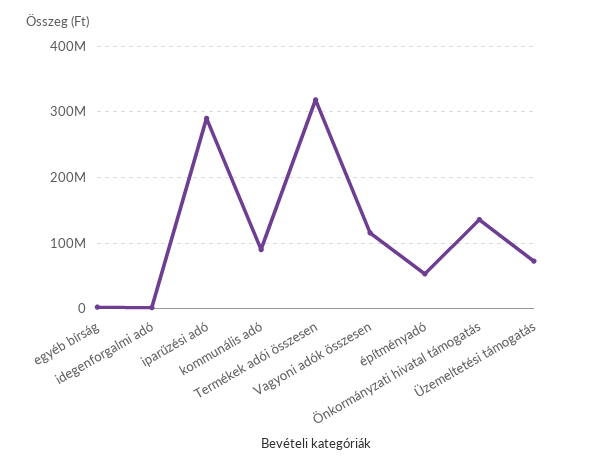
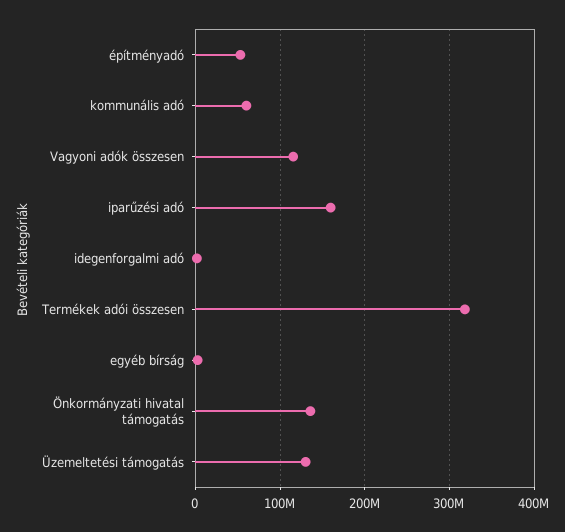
  {
    "egyéb bírság": 0,
    "idegenforgalmi adó": 0,
-   "iparűzési adó": 290000000,
+   "iparűzési adó": 160000000,
-   "kommunális adó": 90000000,
+   "kommunális adó": 60000000,
    "Termékek adói összesen": 320000000,
    "Vagyoni adók összesen": 120000000,
    "építményadó": 50000000,
    "Önkormányzati hivatal támogatás": 140000000,
-   "Üzemeltetési támogatás": 70000000
+   "Üzemeltetési támogatás": 130000000
  }

